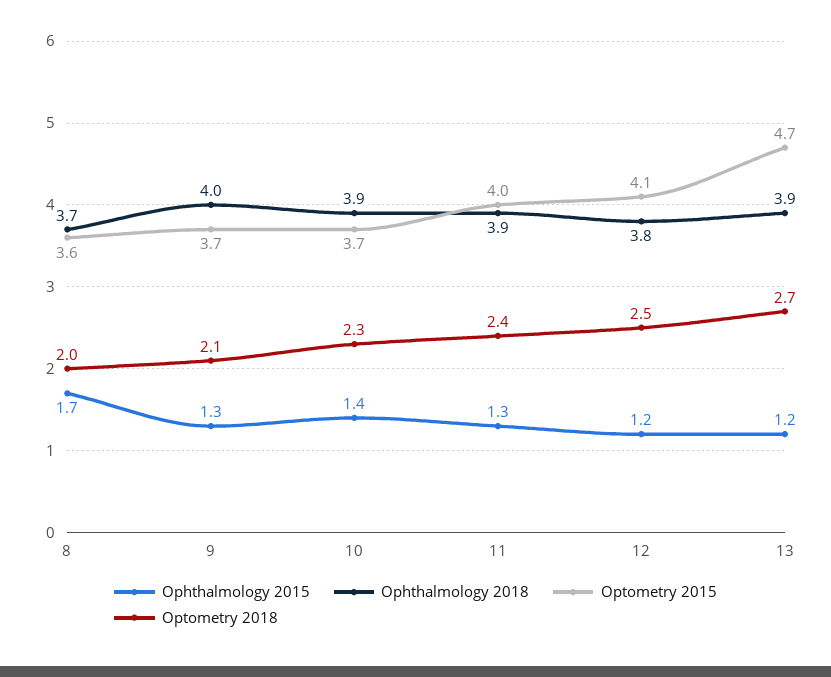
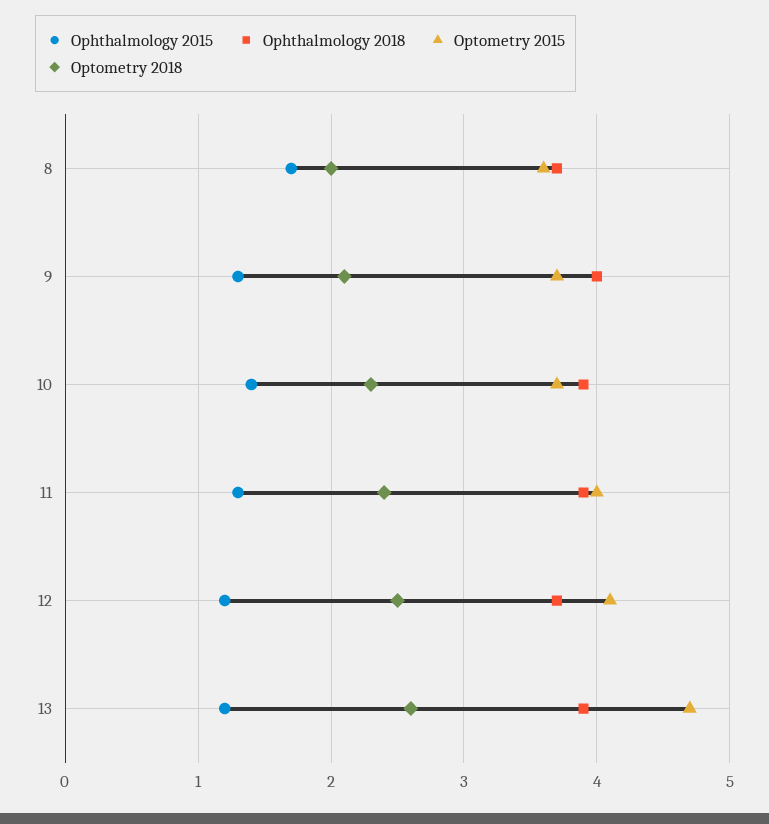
  {
    "Ophthalmology 2015": {
      "8": 1.7,
      "9": 1.3,
      "10": 1.4,
      "11": 1.3,
      "12": 1.2,
      "13": 1.2
    },
    "Ophthalmology 2018": {
      "8": 3.7,
      "9": 4,
      "10": 3.9,
      "11": 3.9,
-     "12": 3.8,
+     "12": 3.7,
      "13": 3.9
    },
    "Optometry 2015": {
      "8": 3.6,
      "9": 3.7,
      "10": 3.7,
      "11": 4,
      "12": 4.1,
      "13": 4.7
    },
    "Optometry 2018": {
      "8": 2,
      "9": 2.1,
      "10": 2.3,
      "11": 2.4,
      "12": 2.5,
-     "13": 2.7
+     "13": 2.6
    }
  }

